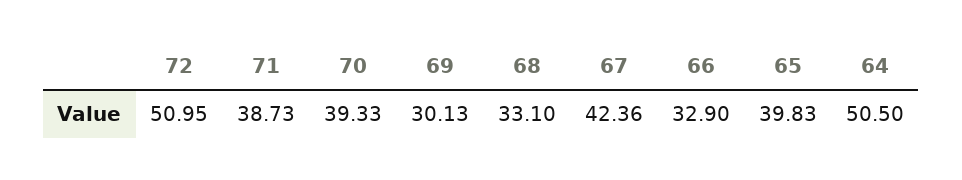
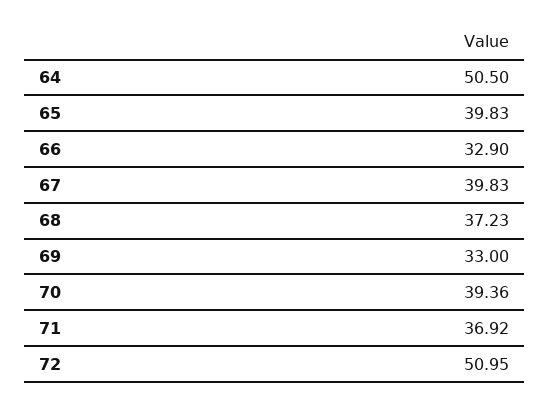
  {
    "72": 50.95,
-   "71": 38.73,
+   "71": 36.92,
-   "70": 39.33,
+   "70": 39.36,
-   "69": 30.13,
+   "69": 33,
-   "68": 33.1,
+   "68": 37.23,
-   "67": 42.36,
+   "67": 39.83,
    "66": 32.9,
    "65": 39.83,
    "64": 50.5
  }

